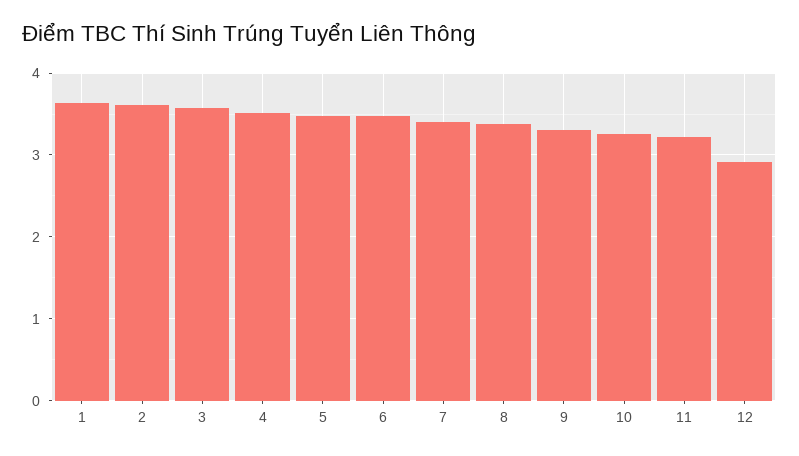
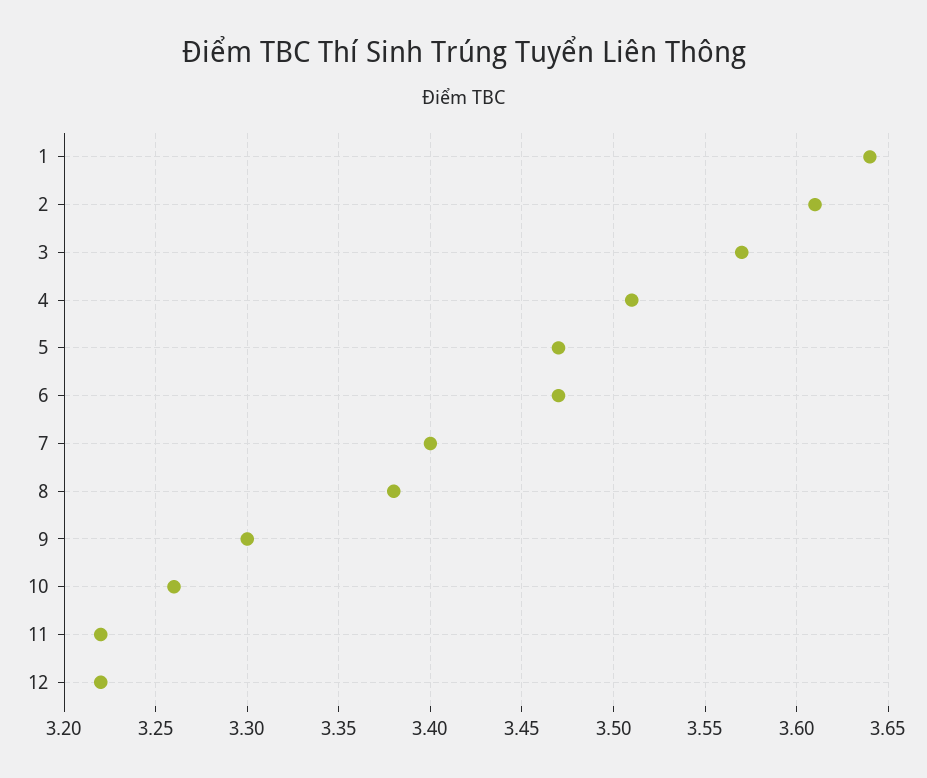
  {
    "1": 3.64,
    "2": 3.61,
    "3": 3.57,
    "4": 3.51,
    "5": 3.47,
    "6": 3.47,
    "7": 3.4,
    "8": 3.38,
    "9": 3.3,
    "10": 3.26,
    "11": 3.22,
-   "12": 2.9
+   "12": 3.22
  }

